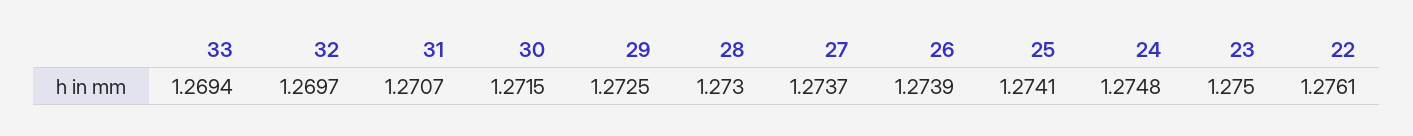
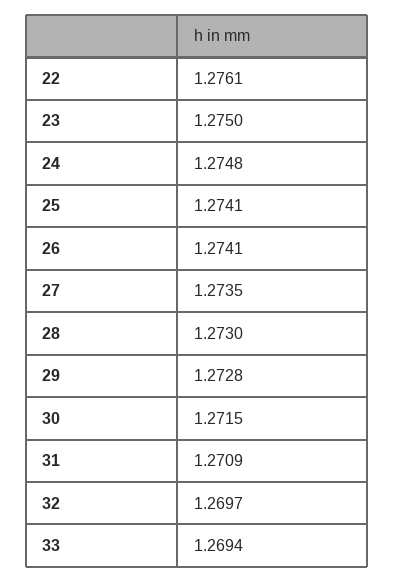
  {
    "33": 1.2694,
    "32": 1.2697,
-   "31": 1.2707,
+   "31": 1.2709,
    "30": 1.2715,
-   "29": 1.2725,
+   "29": 1.2728,
    "28": 1.273,
-   "27": 1.2737,
+   "27": 1.2735,
-   "26": 1.2739,
+   "26": 1.2741,
    "25": 1.2741,
    "24": 1.2748,
    "23": 1.275,
    "22": 1.2761
  }

